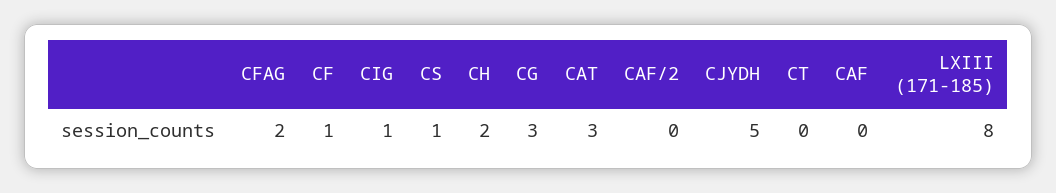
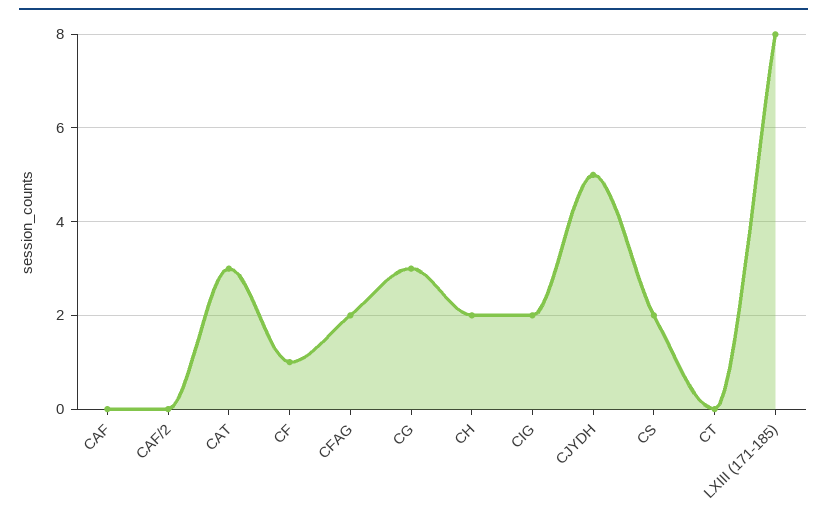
  {
    "CFAG": 2,
    "CF": 1,
-   "CIG": 1,
+   "CIG": 2,
-   "CS": 1,
+   "CS": 2,
    "CH": 2,
    "CG": 3,
    "CAT": 3,
    "CAF/2": 0,
    "CJYDH": 5,
    "CT": 0,
    "CAF": 0,
    "LXIII (171-185)": 8
  }

